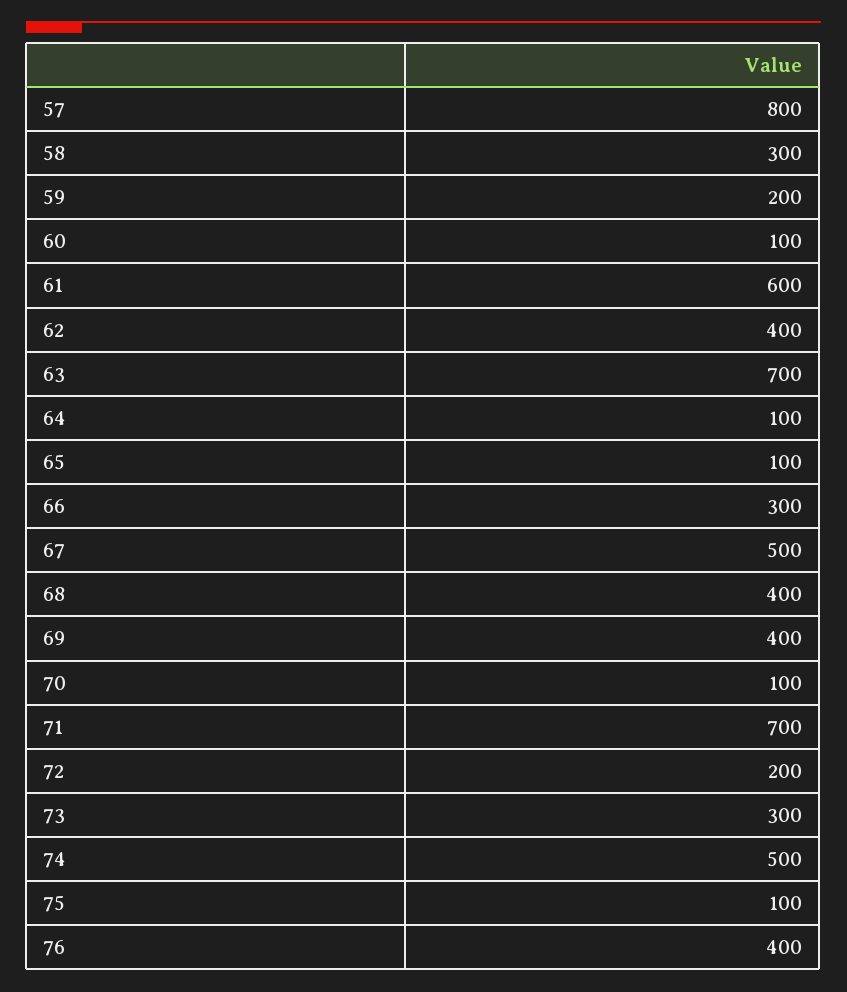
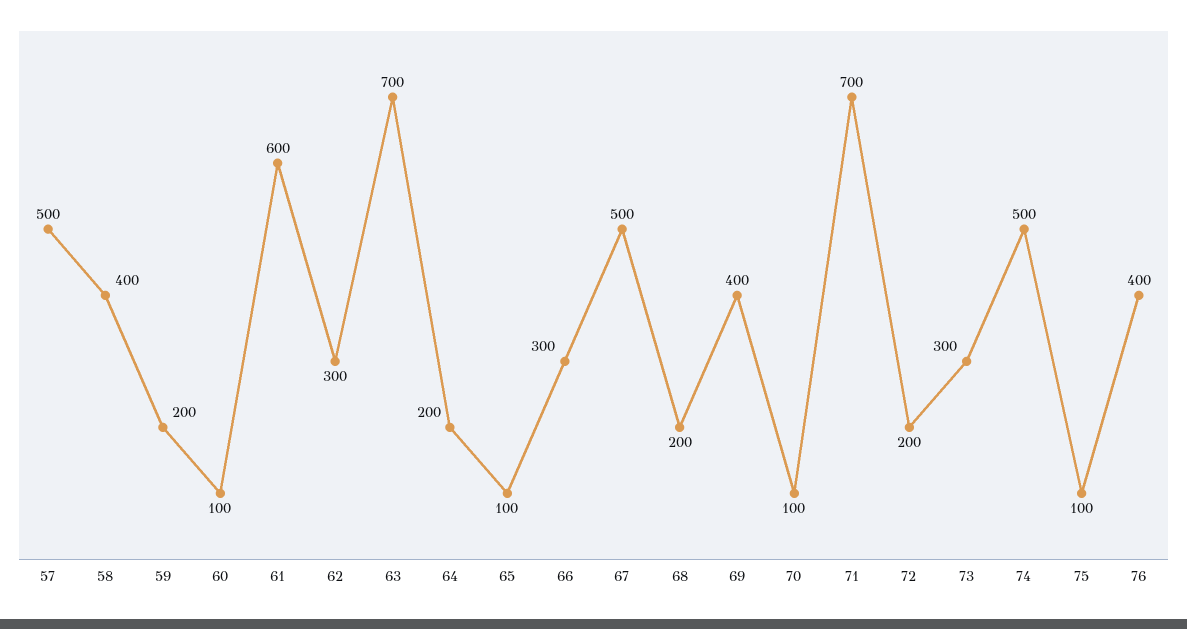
  {
-   "57": 800,
+   "57": 500,
-   "58": 300,
+   "58": 400,
    "59": 200,
    "60": 100,
    "61": 600,
-   "62": 400,
+   "62": 300,
    "63": 700,
-   "64": 100,
+   "64": 200,
    "65": 100,
    "66": 300,
    "67": 500,
-   "68": 400,
+   "68": 200,
    "69": 400,
    "70": 100,
    "71": 700,
    "72": 200,
    "73": 300,
    "74": 500,
    "75": 100,
    "76": 400
  }

